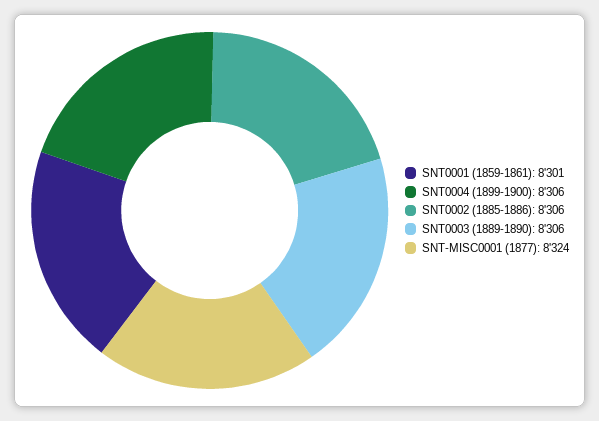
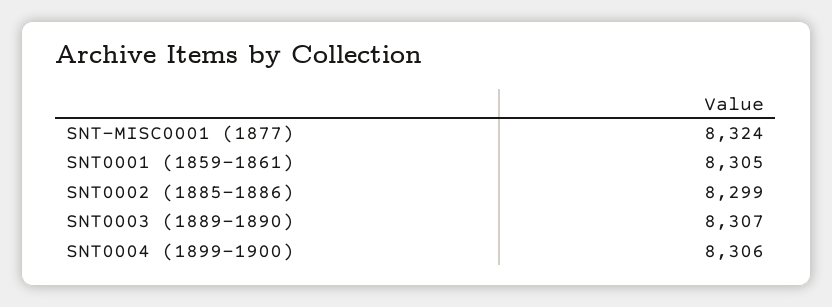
  {
-   "SNT0001 (1859-1861)": 8301,
+   "SNT0001 (1859-1861)": 8305,
    "SNT0004 (1899-1900)": 8306,
-   "SNT0002 (1885-1886)": 8306,
+   "SNT0002 (1885-1886)": 8299,
-   "SNT0003 (1889-1890)": 8306,
+   "SNT0003 (1889-1890)": 8307,
    "SNT-MISC0001 (1877)": 8324
  }

